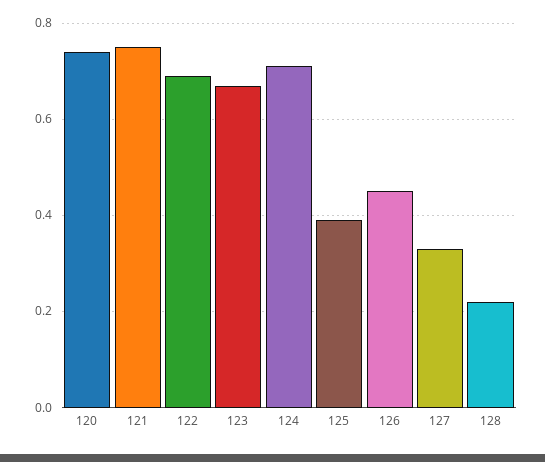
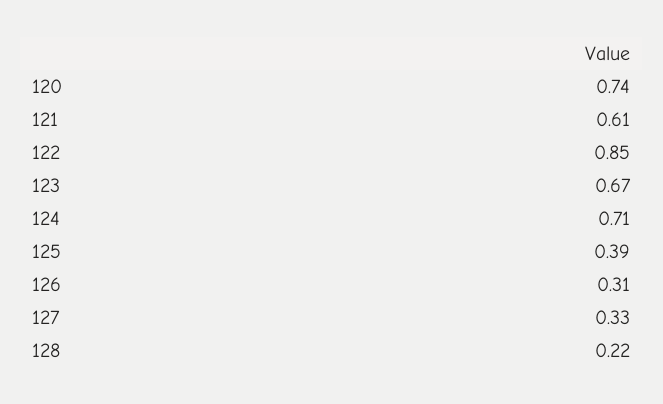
  {
    "120": 0.74,
-   "121": 0.75,
+   "121": 0.61,
-   "122": 0.7,
+   "122": 0.85,
    "123": 0.67,
    "124": 0.71,
    "125": 0.39,
-   "126": 0.45,
+   "126": 0.31,
    "127": 0.33,
    "128": 0.22
  }

